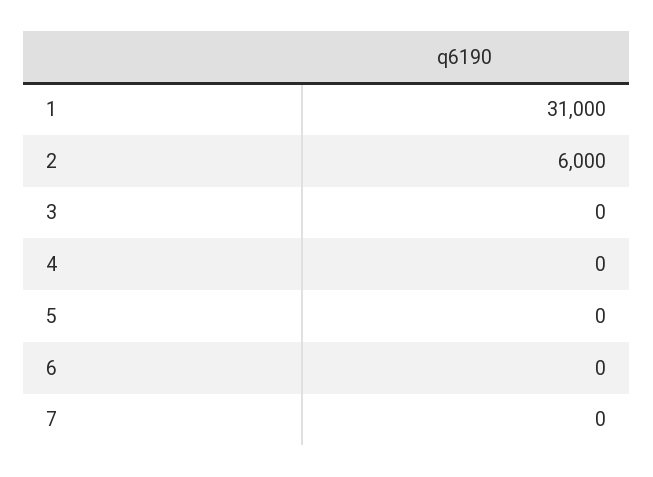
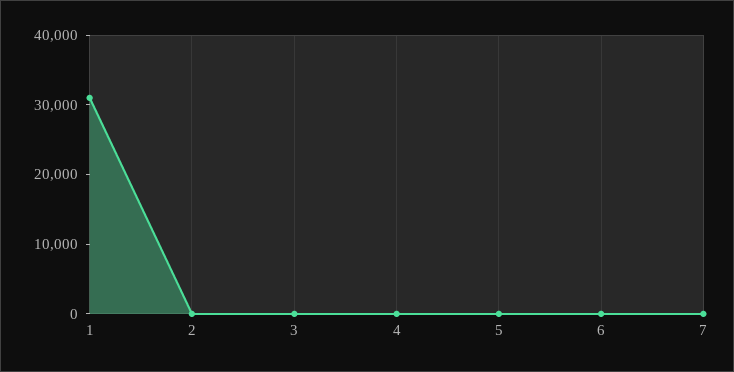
  {
    "1": 31000,
-   "2": 6000,
+   "2": 0,
    "3": 0,
    "4": 0,
    "5": 0,
    "6": 0,
    "7": 0
  }

